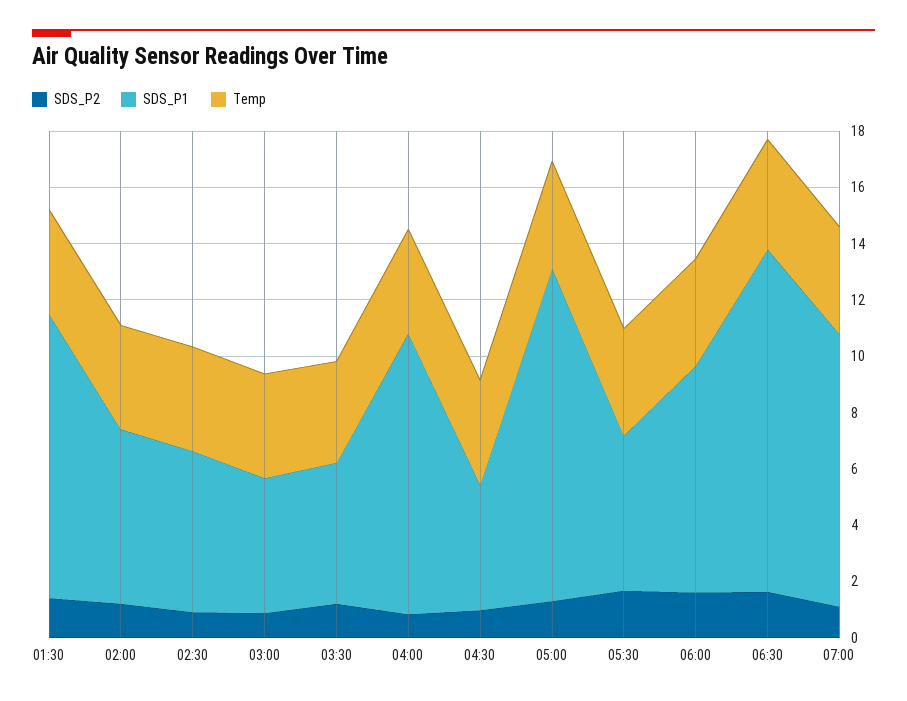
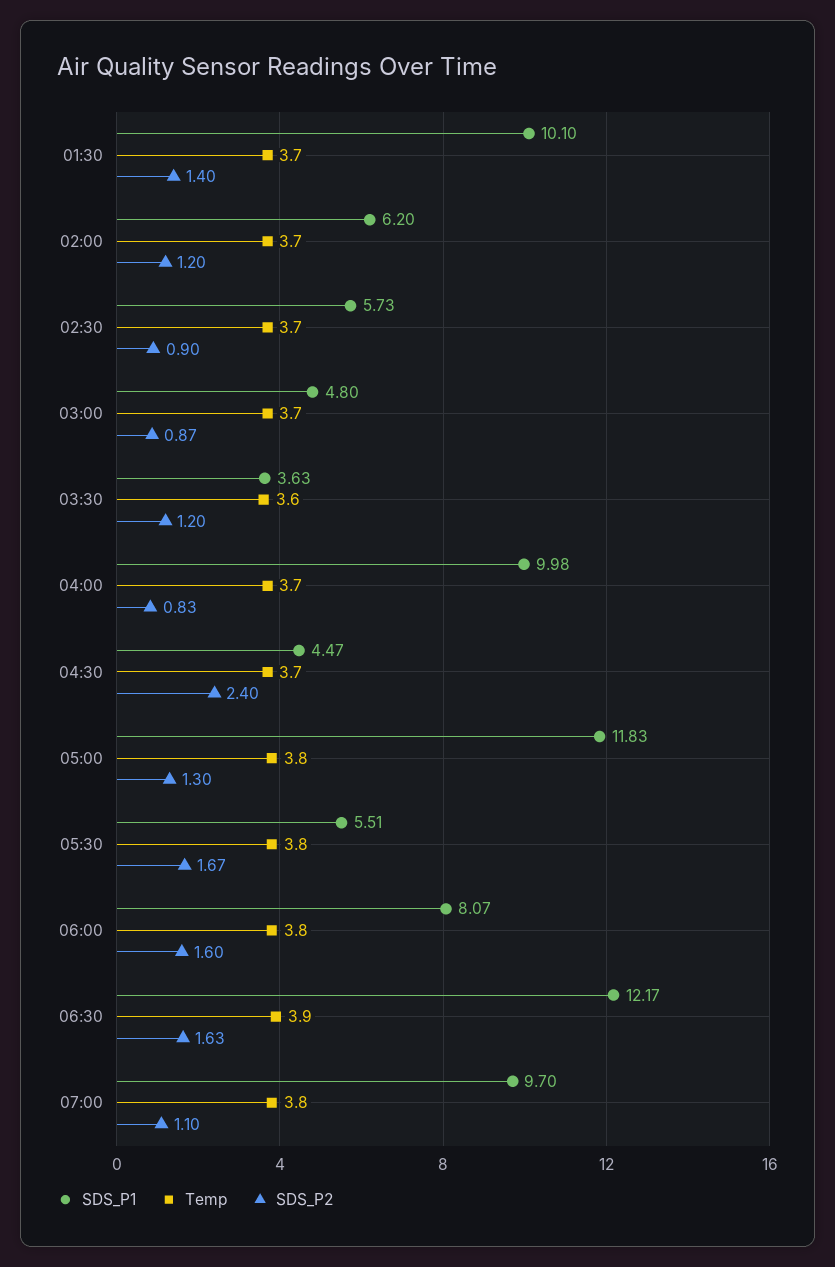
  {
    "SDS_P2": {
      "01:30": 1.4,
      "02:00": 1.2,
      "02:30": 0.9,
      "03:00": 0.87,
      "03:30": 1.2,
      "04:00": 0.83,
-     "04:30": 1,
+     "04:30": 2.4,
      "05:00": 1.3,
      "05:30": 1.67,
      "06:00": 1.6,
      "06:30": 1.63,
      "07:00": 1.1
    },
    "SDS_P1": {
      "01:30": 10.1,
      "02:00": 6.2,
      "02:30": 5.73,
      "03:00": 4.8,
-     "03:30": 5,
+     "03:30": 3.63,
      "04:00": 9.98,
      "04:30": 4.47,
      "05:00": 11.83,
      "05:30": 5.51,
      "06:00": 8.07,
      "06:30": 12.17,
      "07:00": 9.7
    },
    "Temp": {
      "01:30": 3.7,
      "02:00": 3.7,
      "02:30": 3.7,
      "03:00": 3.7,
      "03:30": 3.6,
      "04:00": 3.7,
      "04:30": 3.7,
      "05:00": 3.8,
      "05:30": 3.8,
      "06:00": 3.8,
      "06:30": 3.9,
      "07:00": 3.8
    }
  }

